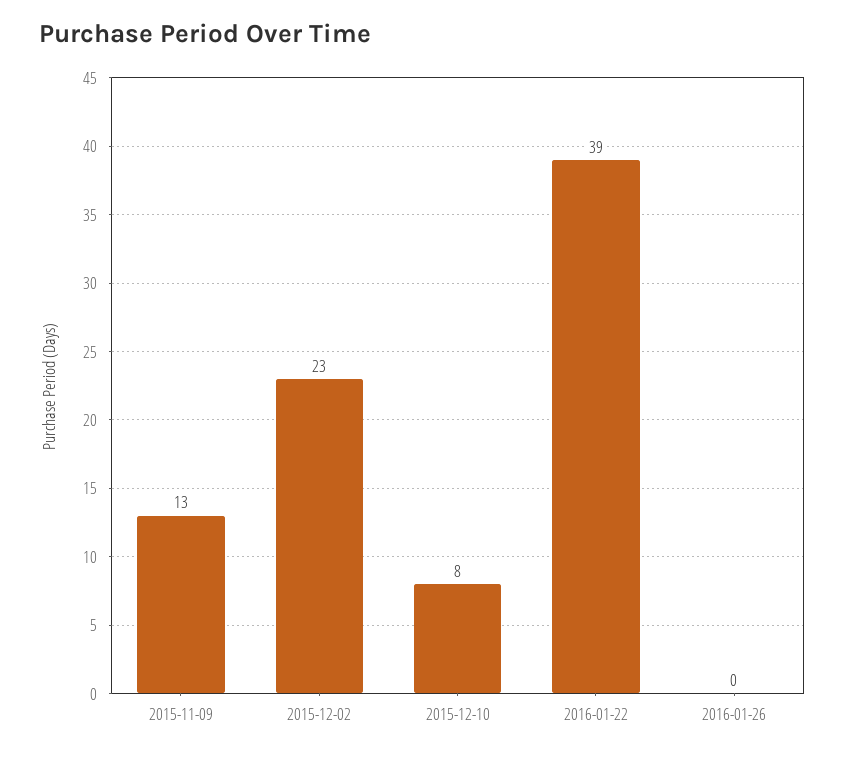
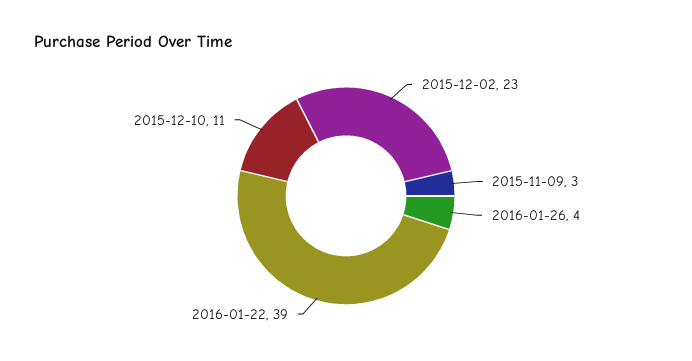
  {
-   "2015-11-09": 13,
+   "2015-11-09": 3,
    "2015-12-02": 23,
-   "2015-12-10": 8,
+   "2015-12-10": 11,
    "2016-01-22": 39,
-   "2016-01-26": 0
+   "2016-01-26": 4
  }

